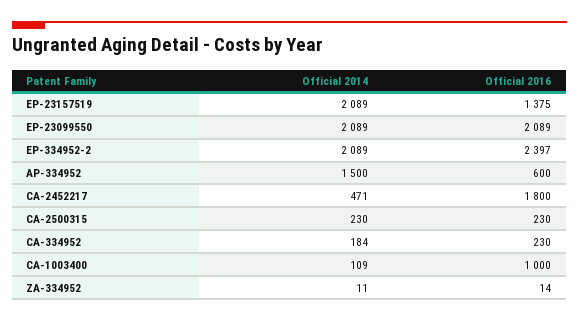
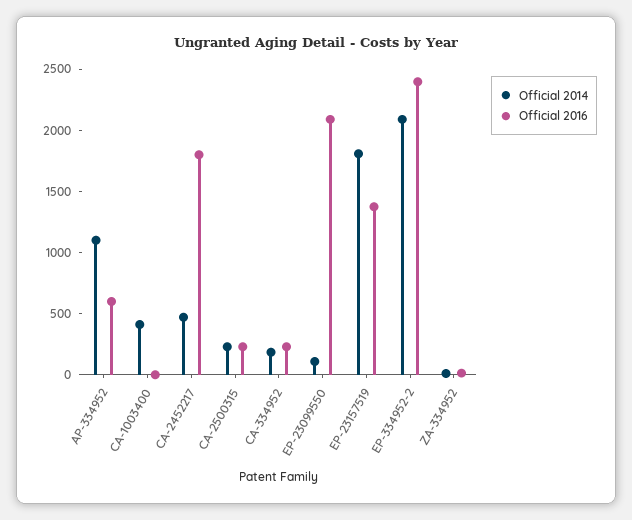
  {
    "Official 2014": {
-     "EP-23157519": 2089,
+     "EP-23157519": 1800,
-     "EP-23099550": 2089,
+     "EP-23099550": 100,
      "EP-334952-2": 2089,
-     "AP-334952": 1500,
+     "AP-334952": 1100,
      "CA-2452217": 471,
      "CA-2500315": 230,
      "CA-334952": 184,
-     "CA-1003400": 109,
+     "CA-1003400": 400,
      "ZA-334952": 11
    },
    "Official 2016": {
      "EP-23157519": 1375,
      "EP-23099550": 2089,
      "EP-334952-2": 2397,
      "AP-334952": 600,
      "CA-2452217": 1800,
      "CA-2500315": 230,
      "CA-334952": 230,
-     "CA-1003400": 1000,
+     "CA-1003400": 0,
      "ZA-334952": 14
    }
  }

